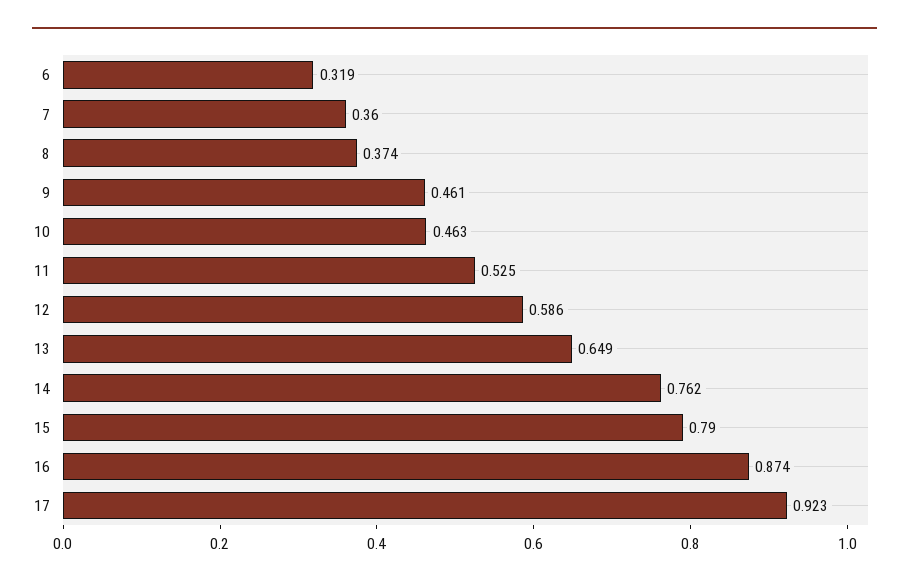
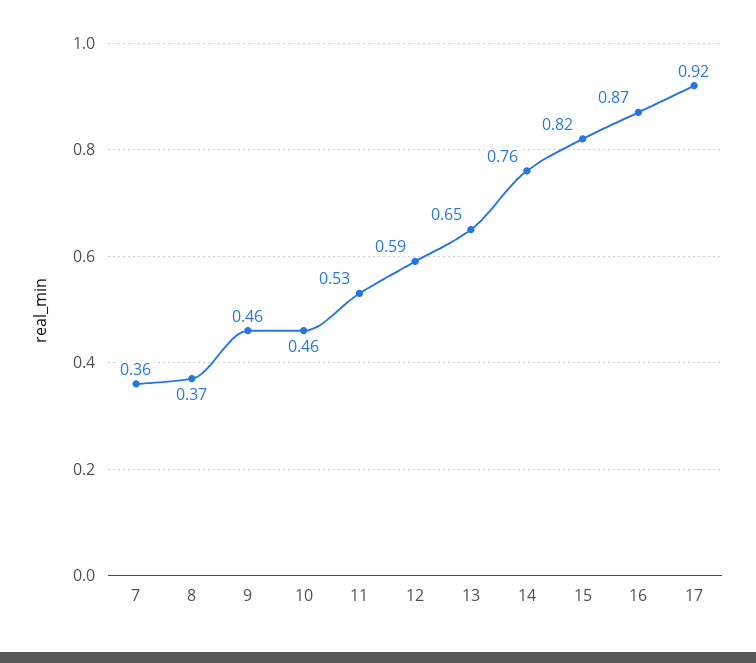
  {
-   "6": 0.319,
    "7": 0.36,
    "8": 0.374,
    "9": 0.461,
    "10": 0.463,
    "11": 0.525,
    "12": 0.586,
    "13": 0.649,
    "14": 0.762,
-   "15": 0.79,
+   "15": 0.82,
    "16": 0.874,
    "17": 0.923
  }

